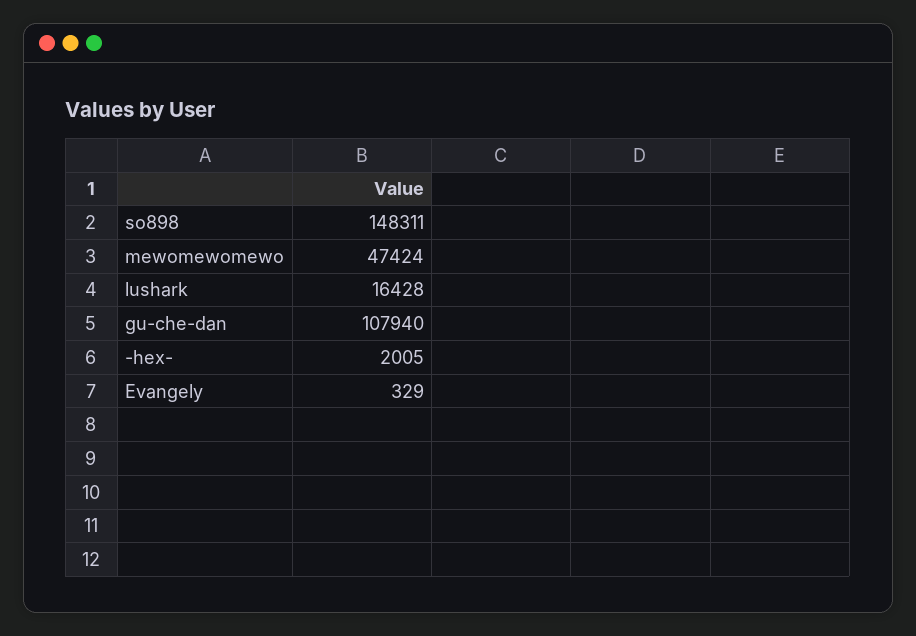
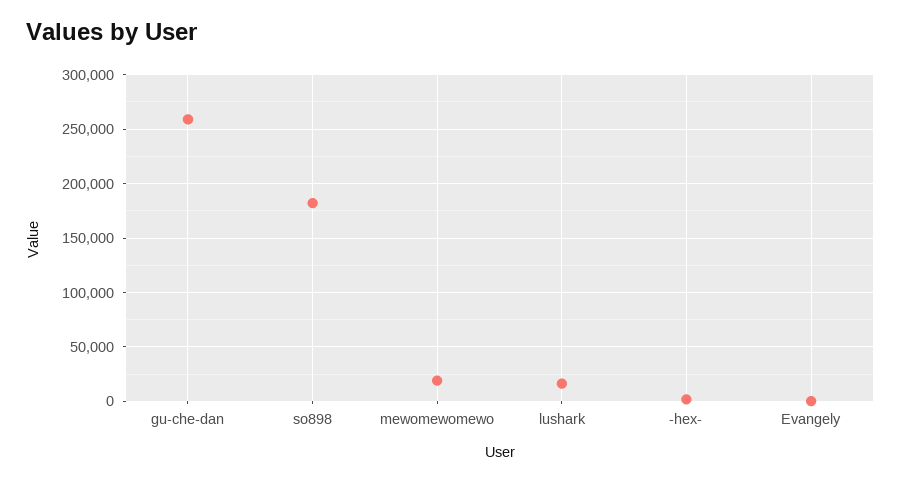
  {
-   "so898": 148311,
+   "so898": 180000,
-   "mewomewomewo": 47424,
+   "mewomewomewo": 20000,
    "lushark": 16428,
-   "gu-che-dan": 107940,
+   "gu-che-dan": 260000,
    "-hex-": 2005,
    "Evangely": 329
  }

